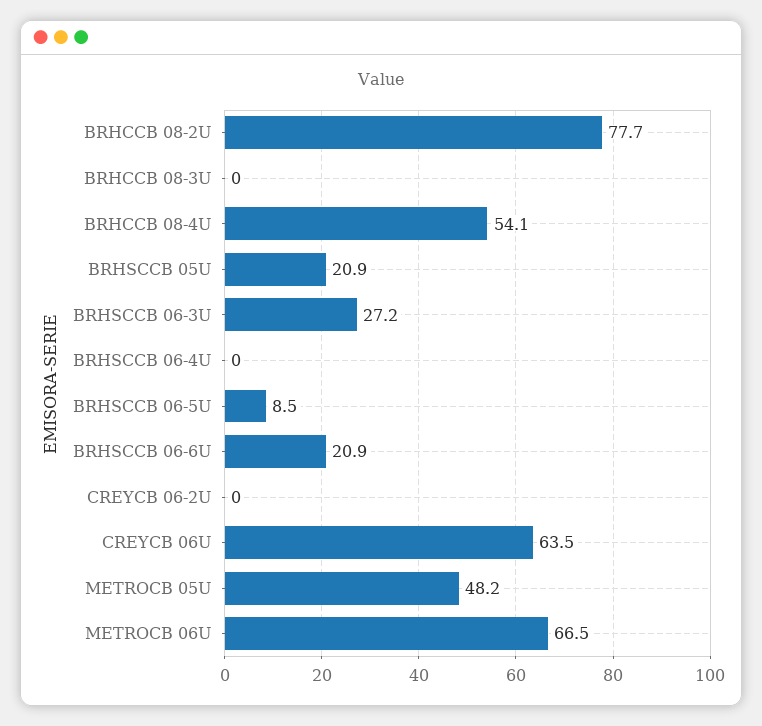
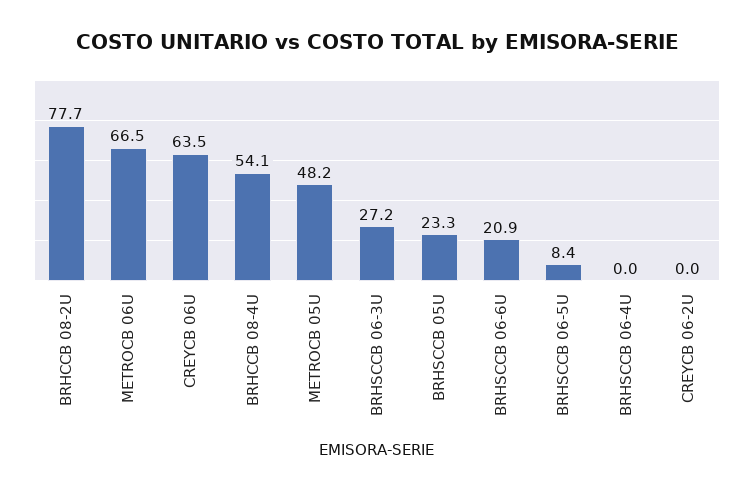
  {
    "BRHCCB 08-2U": 77.7,
-   "BRHCCB 08-3U": 0,
    "BRHCCB 08-4U": 54.1,
-   "BRHSCCB 05U": 20.9,
+   "BRHSCCB 05U": 23.3,
    "BRHSCCB 06-3U": 27.2,
    "BRHSCCB 06-4U": 0,
-   "BRHSCCB 06-5U": 8.5,
+   "BRHSCCB 06-5U": 8.4,
    "BRHSCCB 06-6U": 20.9,
    "CREYCB 06-2U": 0,
    "CREYCB 06U": 63.5,
    "METROCB 05U": 48.2,
    "METROCB 06U": 66.5
  }

